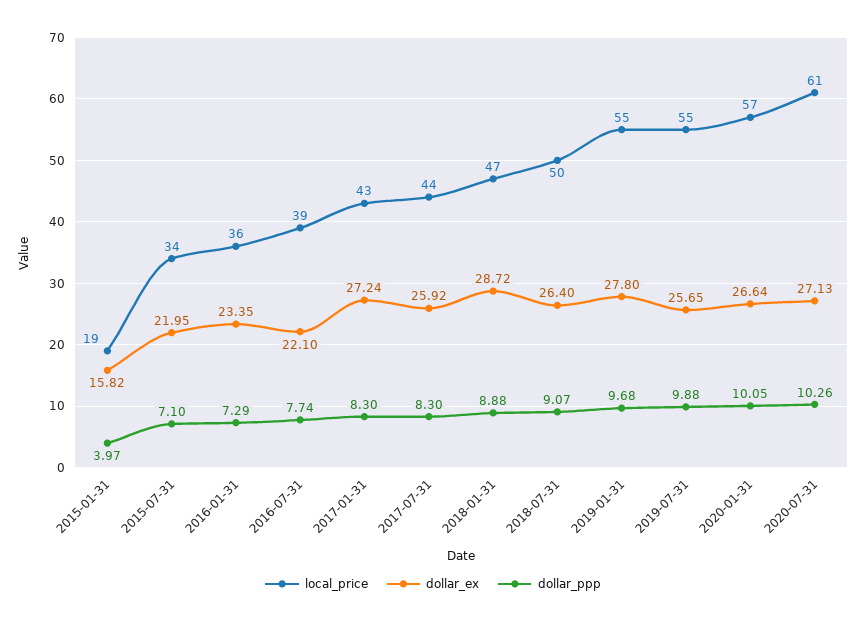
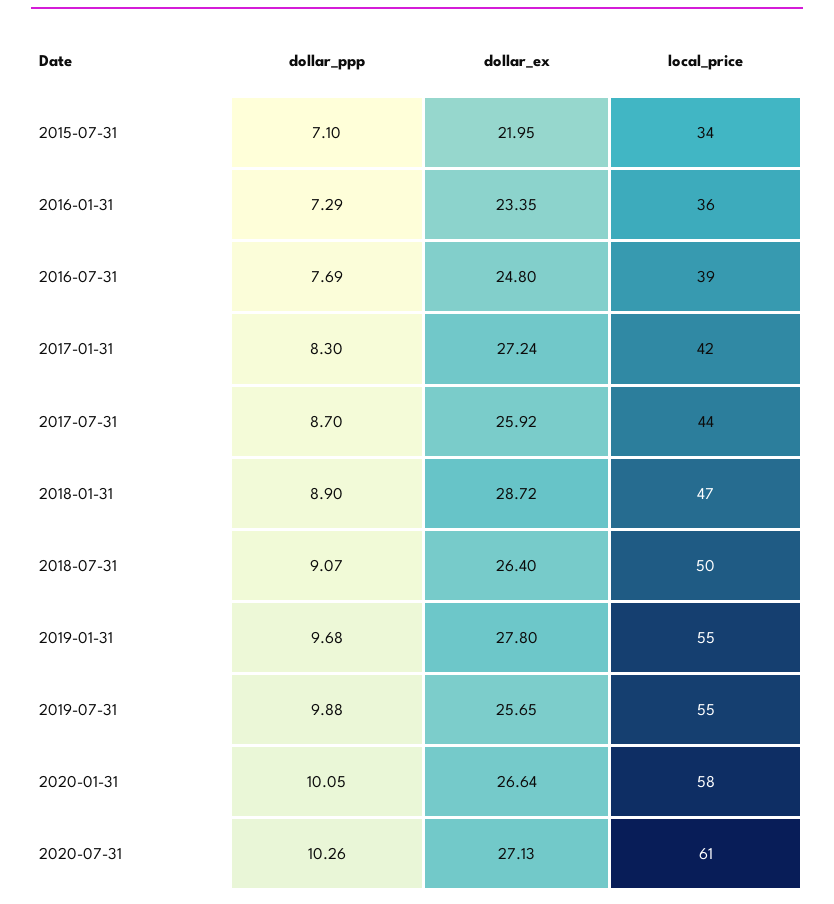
  {
    "local_price": {
-     "2015-01-31": 19,
      "2015-07-31": 34,
      "2016-01-31": 36,
      "2016-07-31": 39,
-     "2017-01-31": 43,
+     "2017-01-31": 42,
      "2017-07-31": 44,
      "2018-01-31": 47,
      "2018-07-31": 50,
      "2019-01-31": 55,
      "2019-07-31": 55,
-     "2020-01-31": 57,
+     "2020-01-31": 58,
      "2020-07-31": 61
    },
    "dollar_ex": {
-     "2015-01-31": 15.82,
      "2015-07-31": 21.95,
      "2016-01-31": 23.35,
-     "2016-07-31": 22.1,
+     "2016-07-31": 24.8,
      "2017-01-31": 27.24,
      "2017-07-31": 25.92,
      "2018-01-31": 28.72,
      "2018-07-31": 26.4,
      "2019-01-31": 27.8,
      "2019-07-31": 25.65,
      "2020-01-31": 26.64,
      "2020-07-31": 27.13
    },
    "dollar_ppp": {
-     "2015-01-31": 3.97,
      "2015-07-31": 7.1,
      "2016-01-31": 7.29,
-     "2016-07-31": 7.74,
+     "2016-07-31": 7.69,
      "2017-01-31": 8.3,
-     "2017-07-31": 8.3,
+     "2017-07-31": 8.7,
-     "2018-01-31": 8.88,
+     "2018-01-31": 8.9,
      "2018-07-31": 9.07,
      "2019-01-31": 9.68,
      "2019-07-31": 9.88,
      "2020-01-31": 10.05,
      "2020-07-31": 10.26
    }
  }

